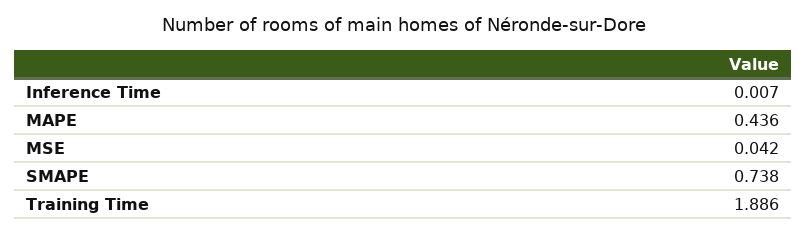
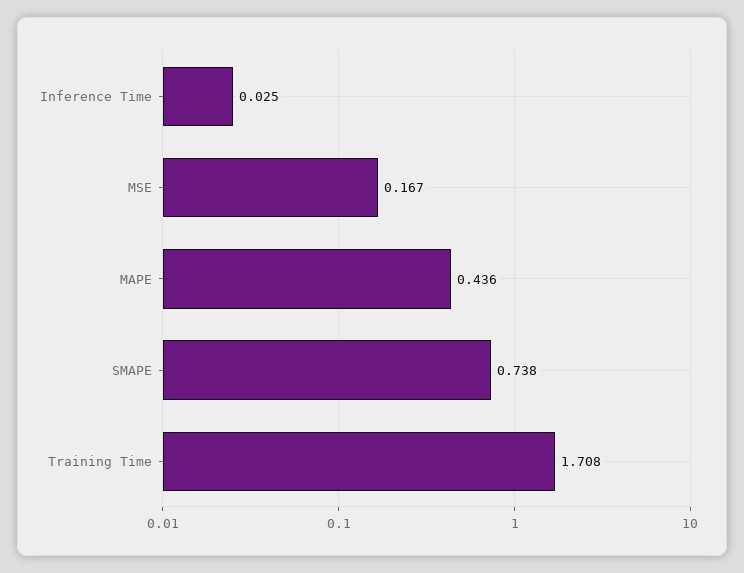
  {
-   "Inference Time": 0.007,
+   "Inference Time": 0.025,
    "MAPE": 0.436,
-   "MSE": 0.042,
+   "MSE": 0.167,
    "SMAPE": 0.738,
-   "Training Time": 1.886
+   "Training Time": 1.708
  }

